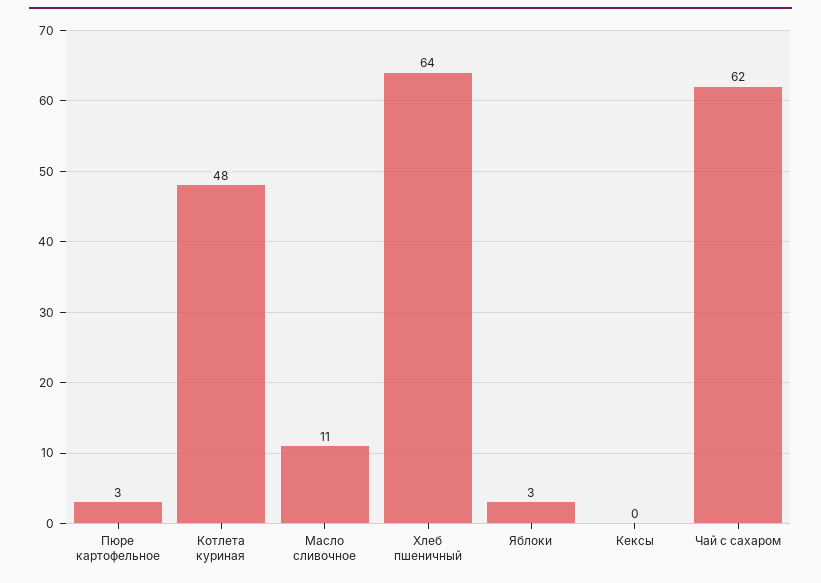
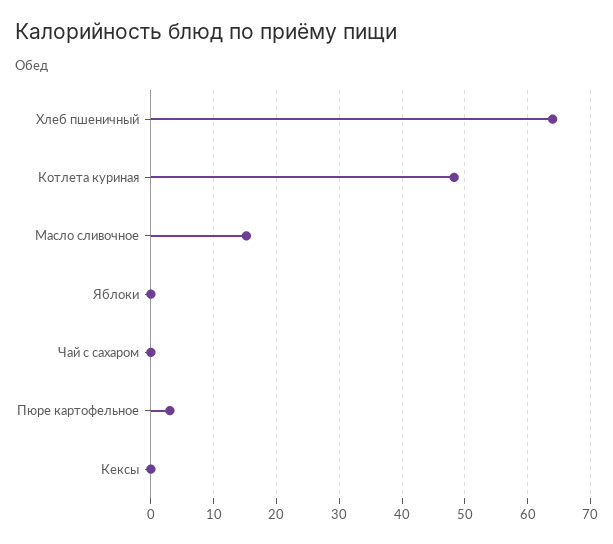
  {
    "Пюре картофельное": 3,
    "Котлета куриная": 48,
-   "Масло сливочное": 11,
+   "Масло сливочное": 15,
    "Хлеб пшеничный": 64,
-   "Яблоки": 3,
+   "Яблоки": 0,
    "Кексы": 0,
-   "Чай с сахаром": 62
+   "Чай с сахаром": 0
  }

